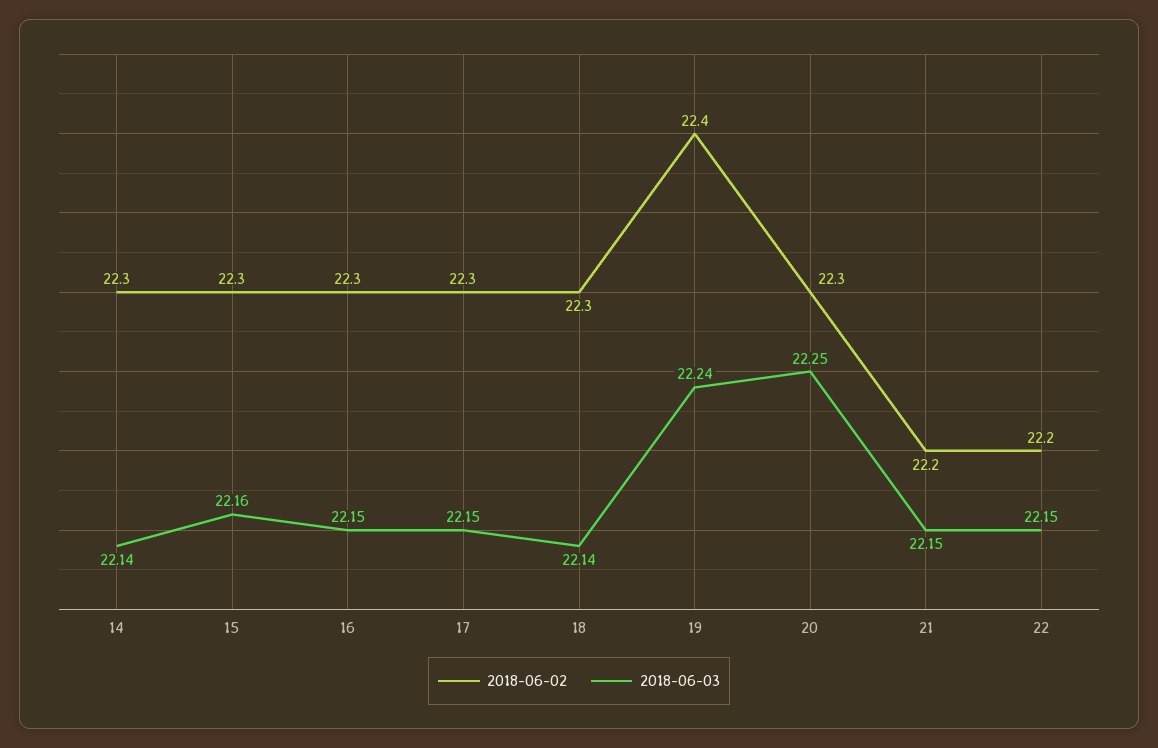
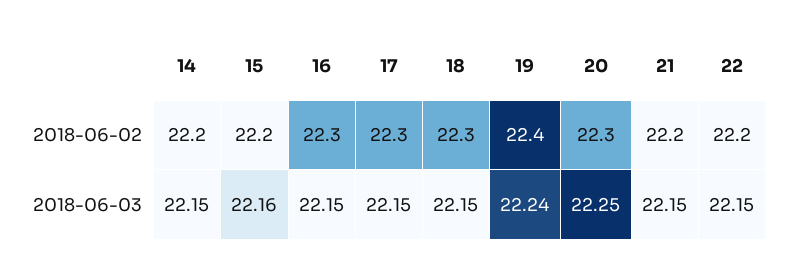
  {
    "2018-06-02": {
-     "14": 22.3,
+     "14": 22.2,
-     "15": 22.3,
+     "15": 22.2,
      "16": 22.3,
      "17": 22.3,
      "18": 22.3,
      "19": 22.4,
      "20": 22.3,
      "21": 22.2,
      "22": 22.2
    },
    "2018-06-03": {
-     "14": 22.14,
+     "14": 22.15,
      "15": 22.16,
      "16": 22.15,
      "17": 22.15,
-     "18": 22.14,
+     "18": 22.15,
      "19": 22.24,
      "20": 22.25,
      "21": 22.15,
      "22": 22.15
    }
  }

